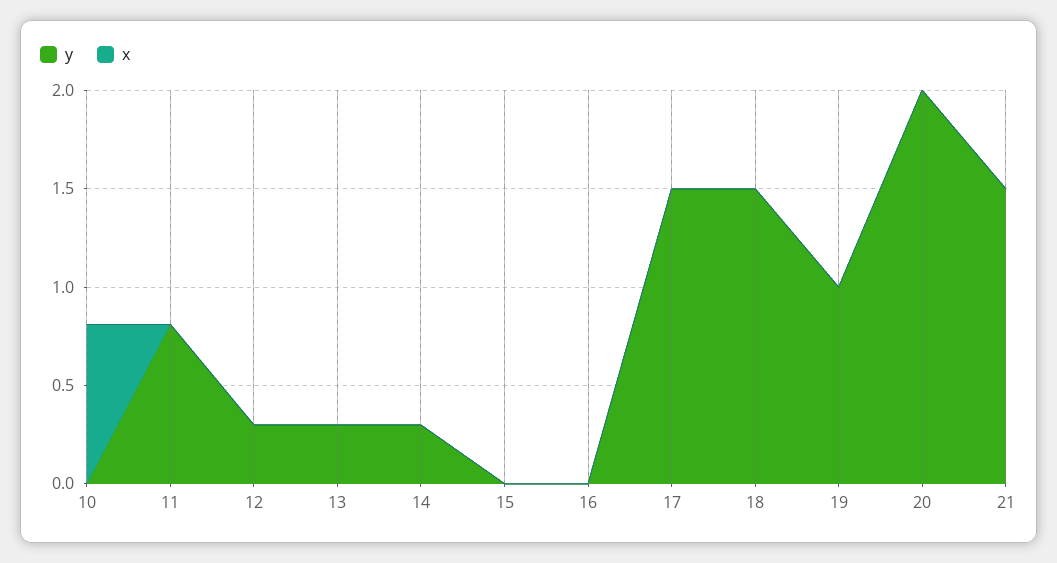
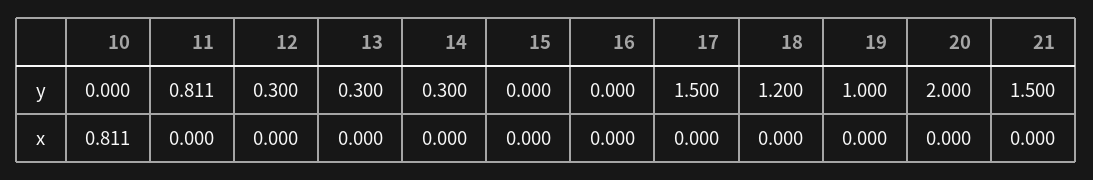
  {
    "y": {
      "10": 0,
      "11": 0.811,
      "12": 0.3,
      "13": 0.3,
      "14": 0.3,
      "15": 0,
      "16": 0,
      "17": 1.5,
-     "18": 1.5,
+     "18": 1.2,
      "19": 1,
      "20": 2,
      "21": 1.5
    },
    "x": {
      "10": 0.811,
      "11": 0,
      "12": 0,
      "13": 0,
      "14": 0,
      "15": 0,
      "16": 0,
      "17": 0,
      "18": 0,
      "19": 0,
      "20": 0,
      "21": 0
    }
  }

